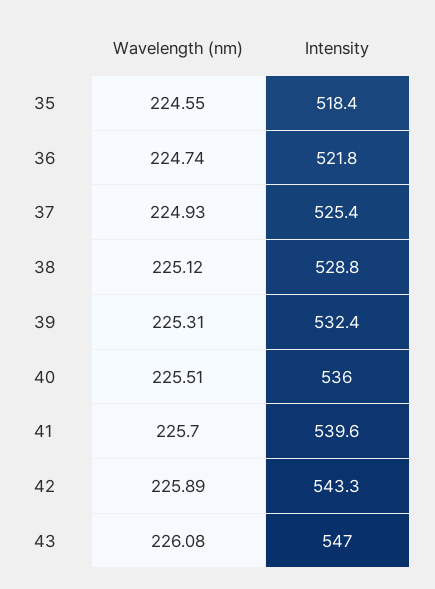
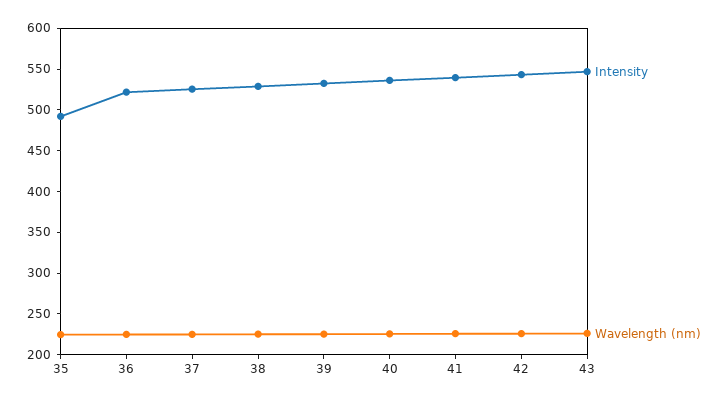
  {
    "Wavelength (nm)": {
      "35": 224.55,
      "36": 224.74,
      "37": 224.93,
      "38": 225.12,
      "39": 225.31,
      "40": 225.51,
      "41": 225.7,
      "42": 225.89,
      "43": 226.08
    },
    "Intensity": {
-     "35": 518.4,
+     "35": 490,
      "36": 521.8,
      "37": 525.4,
      "38": 528.8,
      "39": 532.4,
      "40": 536,
      "41": 539.6,
      "42": 543.3,
      "43": 547
    }
  }

